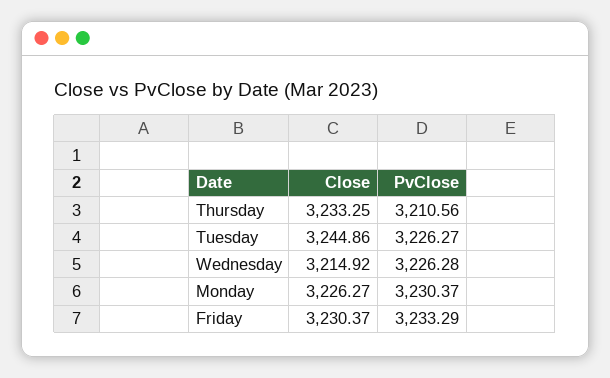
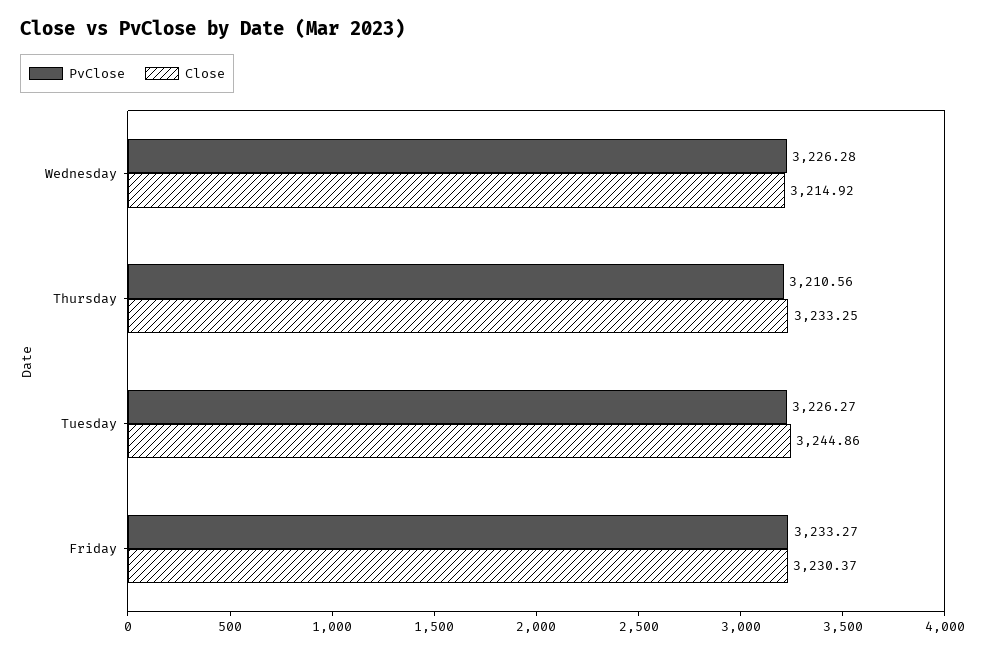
  {
    "Close": {
      "Thursday": 3233.25,
      "Tuesday": 3244.86,
      "Wednesday": 3214.92,
-     "Monday": 3226.27,
      "Friday": 3230.37
    },
    "PvClose": {
      "Thursday": 3210.56,
      "Tuesday": 3226.27,
      "Wednesday": 3226.28,
-     "Monday": 3230.37,
-     "Friday": 3233.29
+     "Friday": 3233.27
    }
  }

